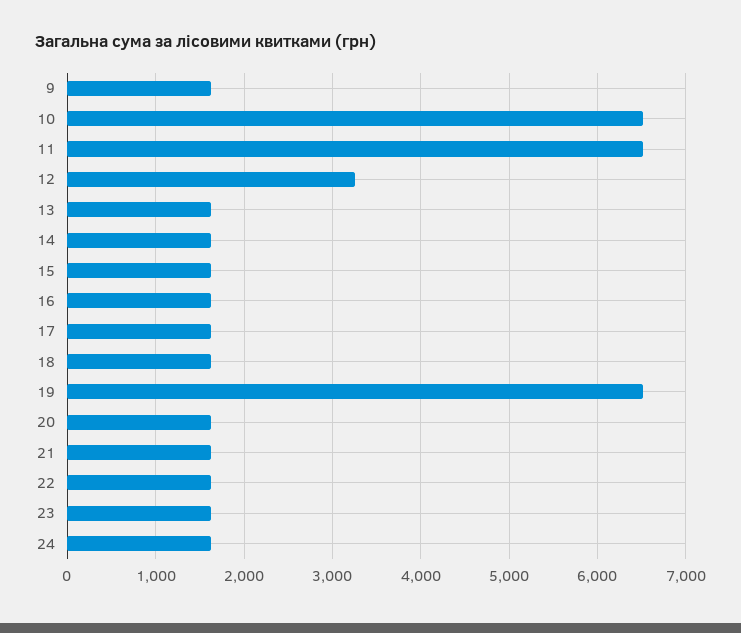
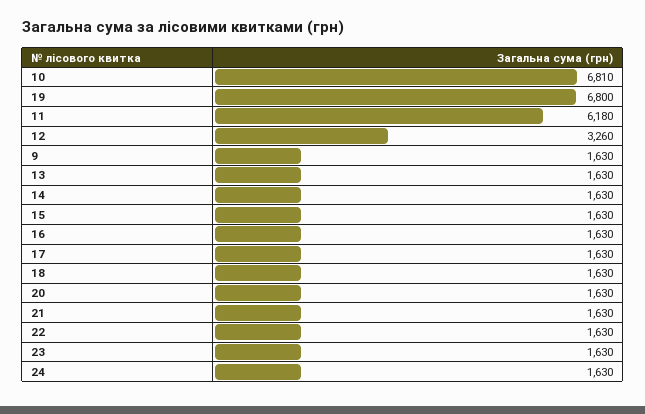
  {
    "9": 1630,
-   "10": 6500,
+   "10": 6810,
-   "11": 6500,
+   "11": 6180,
    "12": 3260,
    "13": 1630,
    "14": 1630,
    "15": 1630,
    "16": 1630,
    "17": 1630,
    "18": 1630,
-   "19": 6500,
+   "19": 6800,
    "20": 1630,
    "21": 1630,
    "22": 1630,
    "23": 1630,
    "24": 1630
  }

